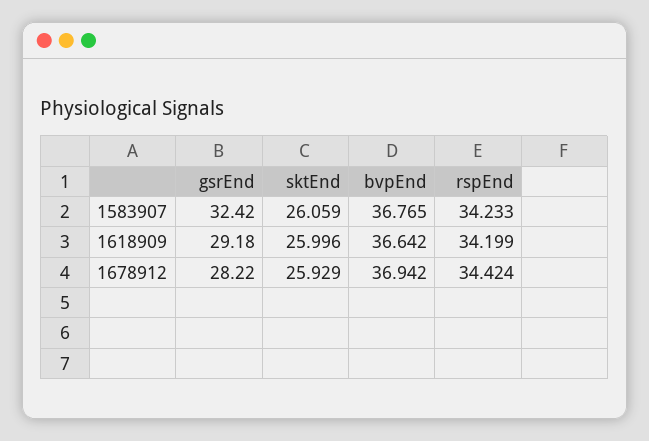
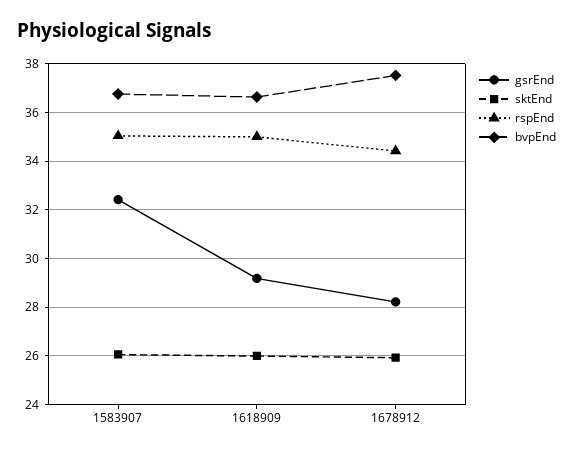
  {
    "gsrEnd": {
      "1583907": 32.42,
      "1618909": 29.18,
      "1678912": 28.22
    },
    "sktEnd": {
      "1583907": 26.059,
      "1618909": 25.996,
      "1678912": 25.929
    },
    "bvpEnd": {
      "1583907": 36.765,
      "1618909": 36.642,
-     "1678912": 36.942
+     "1678912": 37.5
    },
    "rspEnd": {
-     "1583907": 34.233,
+     "1583907": 35,
-     "1618909": 34.199,
+     "1618909": 35,
      "1678912": 34.424
    }
  }

